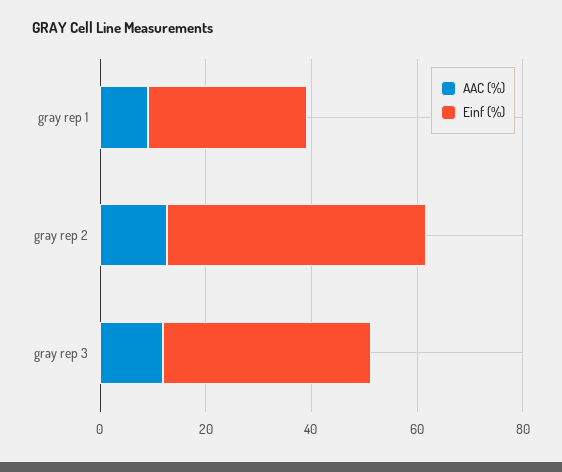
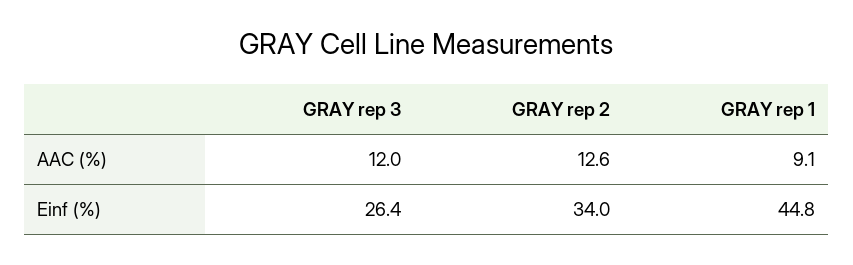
  {
    "AAC (%)": {
      "gray rep 1": 9.1,
      "gray rep 2": 12.6,
      "gray rep 3": 12
    },
    "Einf (%)": {
-     "gray rep 1": 30,
+     "gray rep 1": 44.8,
-     "gray rep 2": 50,
+     "gray rep 2": 34,
-     "gray rep 3": 40
+     "gray rep 3": 26.4
    }
  }

